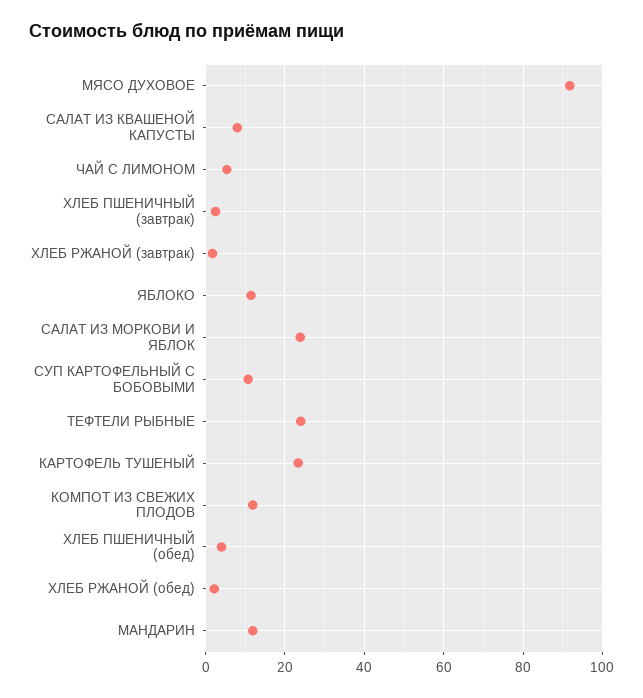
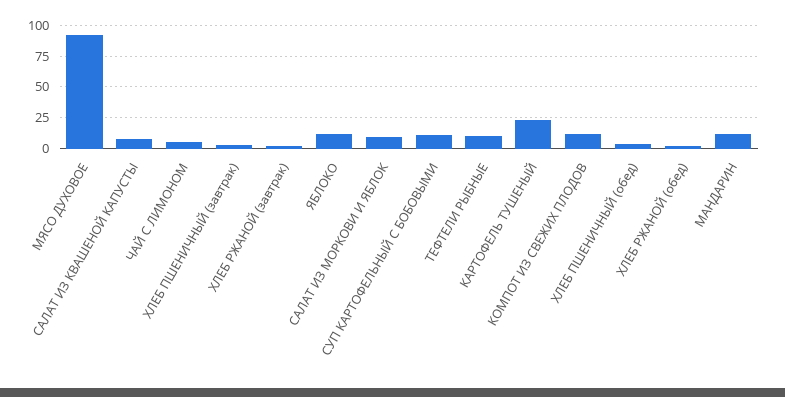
  {
    "МЯСО ДУХОВОЕ": 92,
    "САЛАТ ИЗ КВАШЕНОЙ КАПУСТЫ": 8,
    "ЧАЙ С ЛИМОНОМ": 6,
    "ХЛЕБ ПШЕНИЧНЫЙ (завтрак)": 2,
    "ХЛЕБ РЖАНОЙ (завтрак)": 2,
    "ЯБЛОКО": 12,
-   "САЛАТ ИЗ МОРКОВИ И ЯБЛОК": 24,
+   "САЛАТ ИЗ МОРКОВИ И ЯБЛОК": 10,
    "СУП КАРТОФЕЛЬНЫЙ С БОБОВЫМИ": 10,
-   "ТЕФТЕЛИ РЫБНЫЕ": 24,
+   "ТЕФТЕЛИ РЫБНЫЕ": 10,
    "КАРТОФЕЛЬ ТУШЕНЫЙ": 24,
    "КОМПОТ ИЗ СВЕЖИХ ПЛОДОВ": 12,
    "ХЛЕБ ПШЕНИЧНЫЙ (обед)": 4,
    "ХЛЕБ РЖАНОЙ (обед)": 2,
    "МАНДАРИН": 12
  }

